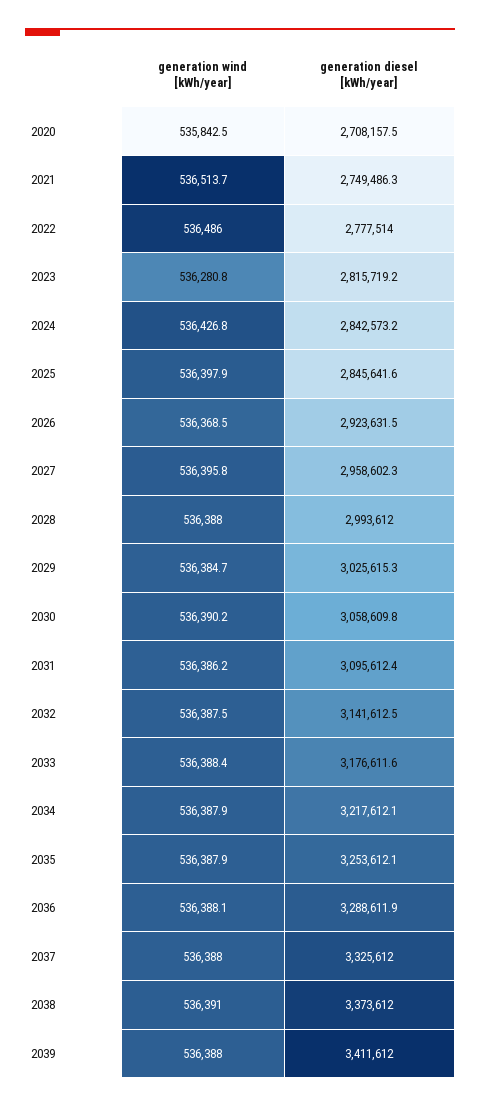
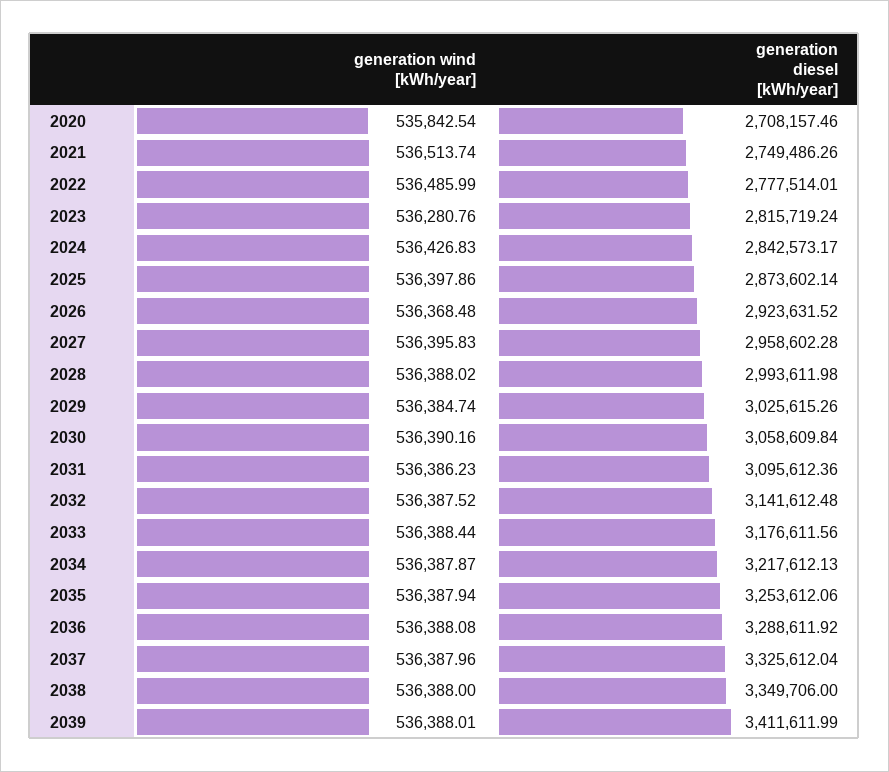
  {
    "generation wind [kWh/year]": {
      "2020": 535842.54,
      "2021": 536513.74,
      "2022": 536485.99,
      "2023": 536280.76,
      "2024": 536426.83,
      "2025": 536397.86,
      "2026": 536368.48,
      "2027": 536395.83,
      "2028": 536388.02,
      "2029": 536384.74,
      "2030": 536390.16,
      "2031": 536386.23,
      "2032": 536387.52,
      "2033": 536388.44,
      "2034": 536387.87,
      "2035": 536387.94,
      "2036": 536388.08,
      "2037": 536387.96,
-     "2038": 536391,
+     "2038": 536388,
      "2039": 536388.01
    },
    "generation diesel [kWh/year]": {
      "2020": 2708157.46,
      "2021": 2749486.26,
      "2022": 2777514.01,
      "2023": 2815719.24,
      "2024": 2842573.17,
-     "2025": 2845641.6,
+     "2025": 2873602.14,
      "2026": 2923631.52,
      "2027": 2958602.28,
      "2028": 2993611.98,
      "2029": 3025615.26,
      "2030": 3058609.84,
      "2031": 3095612.36,
      "2032": 3141612.48,
      "2033": 3176611.56,
      "2034": 3217612.13,
      "2035": 3253612.06,
      "2036": 3288611.92,
      "2037": 3325612.04,
-     "2038": 3373612,
+     "2038": 3349706,
      "2039": 3411611.99
    }
  }

